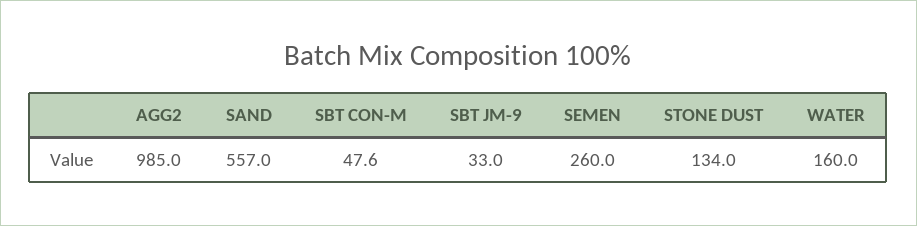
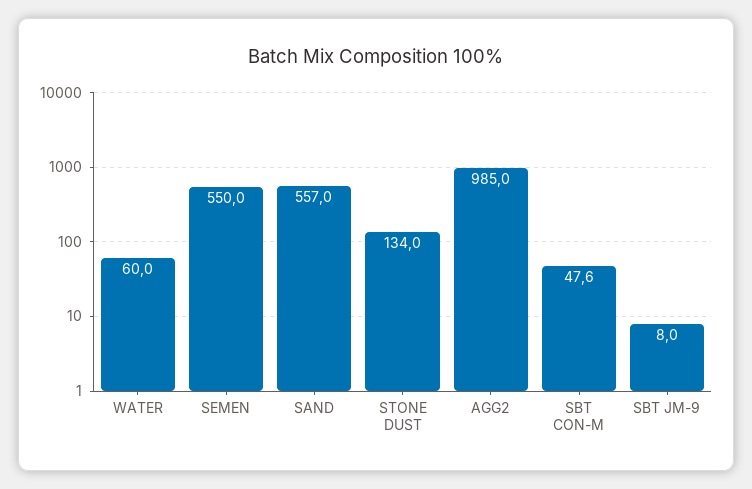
  {
    "AGG2": 985,
    "SAND": 557,
    "SBT CON-M": 47.6,
-   "SBT JM-9": 33,
+   "SBT JM-9": 8,
-   "SEMEN": 260,
+   "SEMEN": 550,
    "STONE DUST": 134,
-   "WATER": 160
+   "WATER": 60
  }

